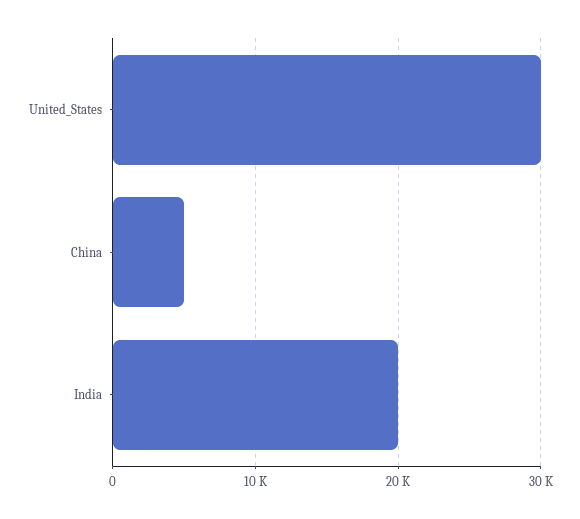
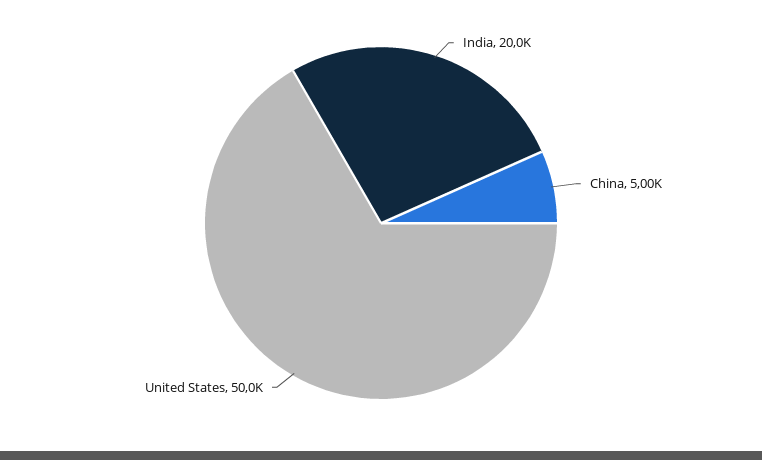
  {
-   "United_States": 30000,
+   "United_States": 50000,
    "China": 5000,
    "India": 20000
  }

